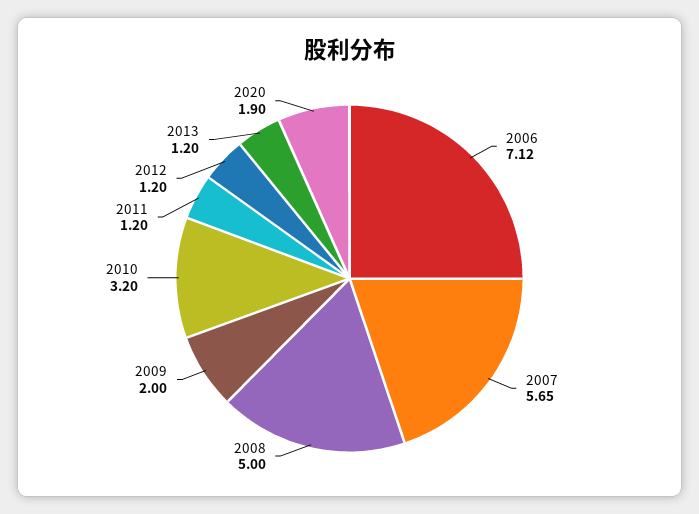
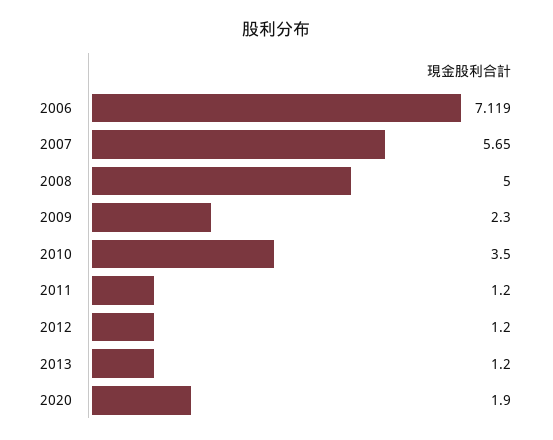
  {
    "2006": 7.119,
    "2007": 5.65,
    "2008": 5,
-   "2009": 2,
+   "2009": 2.3,
-   "2010": 3.2,
+   "2010": 3.5,
    "2011": 1.2,
    "2012": 1.2,
    "2013": 1.2,
    "2020": 1.9
  }

